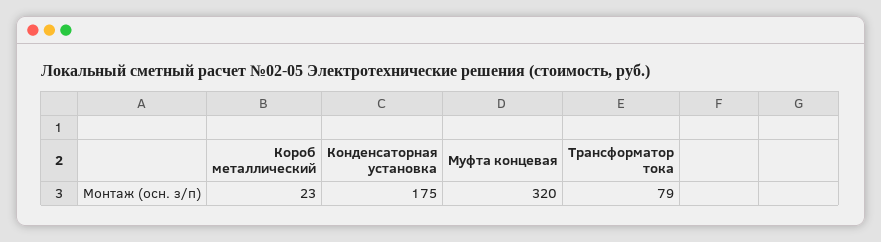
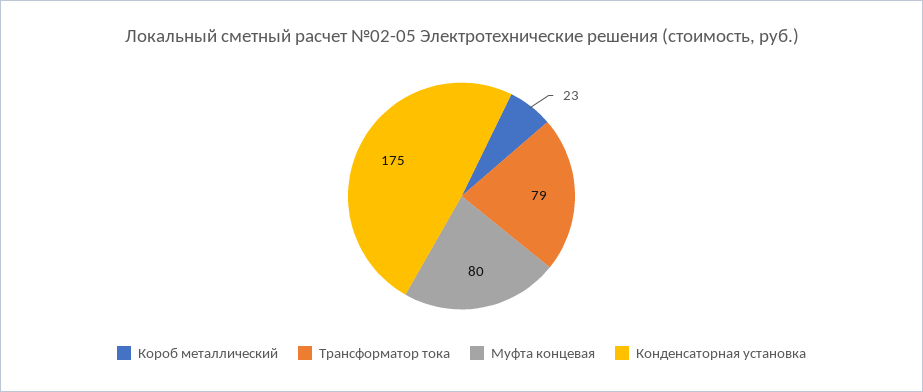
  {
    "Короб металлический": 23,
    "Конденсаторная установка": 175,
-   "Муфта концевая": 320,
+   "Муфта концевая": 80,
    "Трансформатор тока": 79
  }

